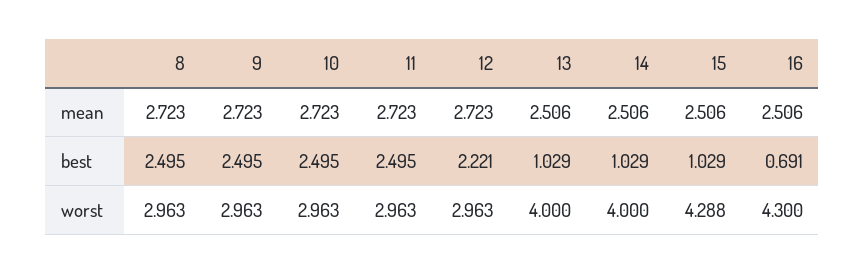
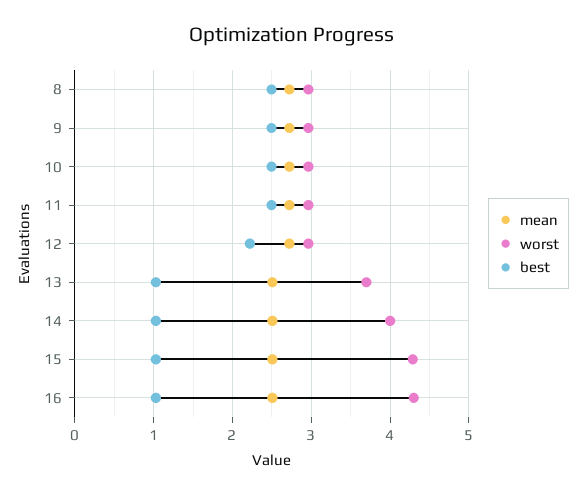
  {
    "mean": {
      "8": 2.723,
      "9": 2.723,
      "10": 2.723,
      "11": 2.723,
      "12": 2.723,
      "13": 2.506,
      "14": 2.506,
      "15": 2.506,
      "16": 2.506
    },
    "best": {
      "8": 2.495,
      "9": 2.495,
      "10": 2.495,
      "11": 2.495,
      "12": 2.221,
      "13": 1.029,
      "14": 1.029,
      "15": 1.029,
-     "16": 0.691
+     "16": 1
    },
    "worst": {
      "8": 2.963,
      "9": 2.963,
      "10": 2.963,
      "11": 2.963,
      "12": 2.963,
-     "13": 4,
+     "13": 3.7,
      "14": 4,
      "15": 4.288,
      "16": 4.3
    }
  }

